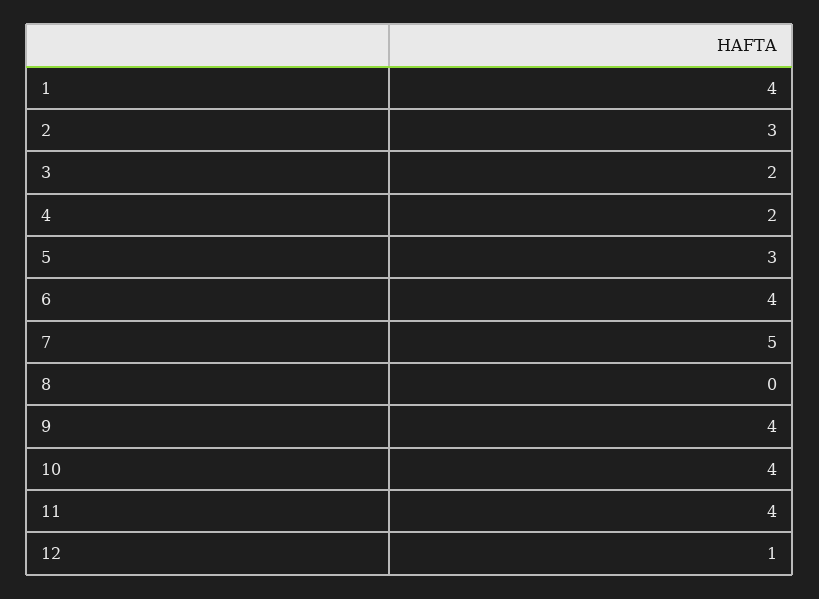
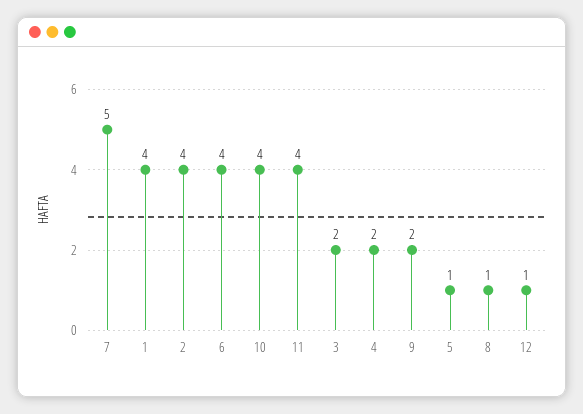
  {
    "1": 4,
-   "2": 3,
+   "2": 4,
    "3": 2,
    "4": 2,
-   "5": 3,
+   "5": 1,
    "6": 4,
    "7": 5,
-   "8": 0,
+   "8": 1,
-   "9": 4,
+   "9": 2,
    "10": 4,
    "11": 4,
    "12": 1
  }

